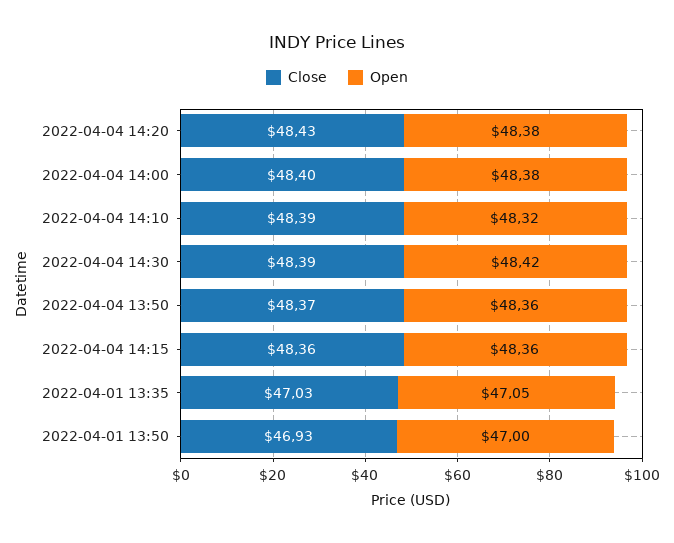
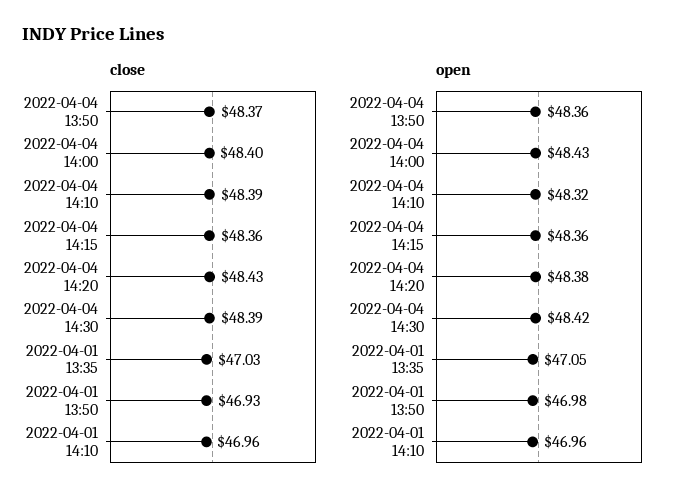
  {
    "Close": {
      "2022-04-04 14:20": 48.43,
      "2022-04-04 14:00": 48.4,
      "2022-04-04 14:10": 48.39,
      "2022-04-04 14:30": 48.39,
      "2022-04-04 13:50": 48.37,
      "2022-04-04 14:15": 48.36,
      "2022-04-01 13:35": 47.03,
-     "2022-04-01 13:50": 46.93
+     "2022-04-01 13:50": 46.93,
+     "2022-04-01 14:10": 46.96
    },
    "Open": {
      "2022-04-04 14:20": 48.38,
-     "2022-04-04 14:00": 48.38,
+     "2022-04-04 14:00": 48.43,
      "2022-04-04 14:10": 48.32,
      "2022-04-04 14:30": 48.42,
      "2022-04-04 13:50": 48.36,
      "2022-04-04 14:15": 48.36,
      "2022-04-01 13:35": 47.05,
-     "2022-04-01 13:50": 47
+     "2022-04-01 13:50": 46.98,
+     "2022-04-01 14:10": 46.96
    }
  }

